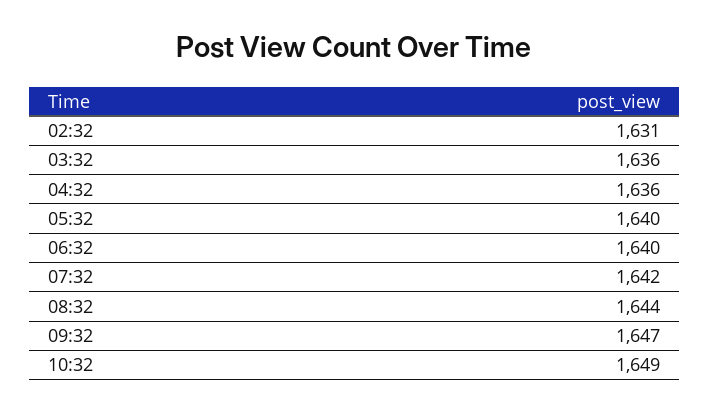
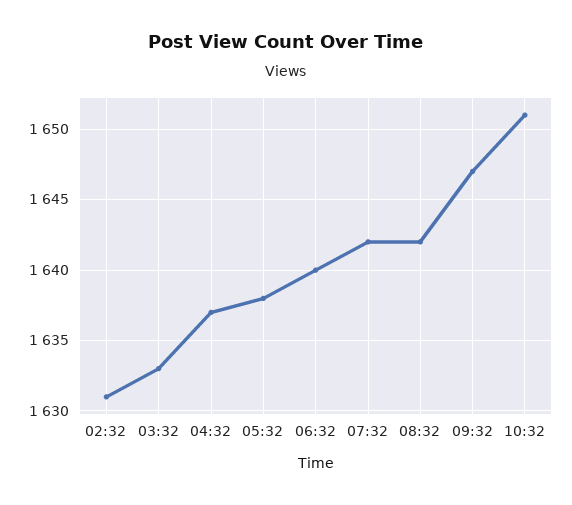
  {
    "02:32": 1631,
-   "03:32": 1636,
+   "03:32": 1633,
-   "04:32": 1636,
+   "04:32": 1637,
-   "05:32": 1640,
+   "05:32": 1638,
    "06:32": 1640,
    "07:32": 1642,
-   "08:32": 1644,
+   "08:32": 1642,
    "09:32": 1647,
-   "10:32": 1649
+   "10:32": 1651
  }

